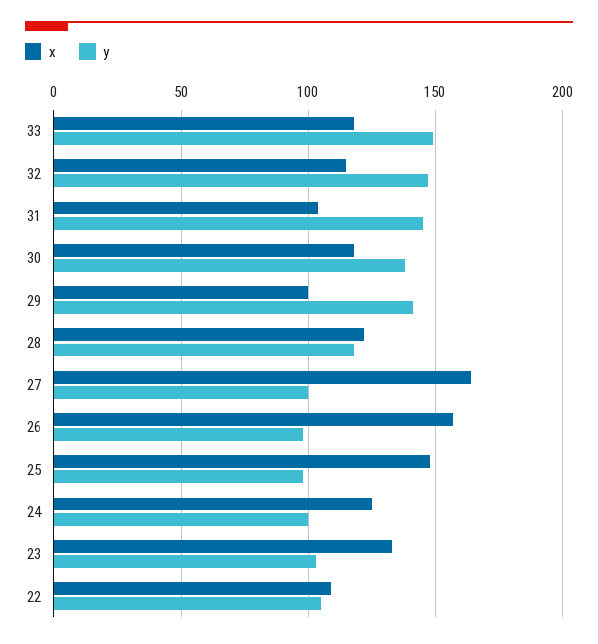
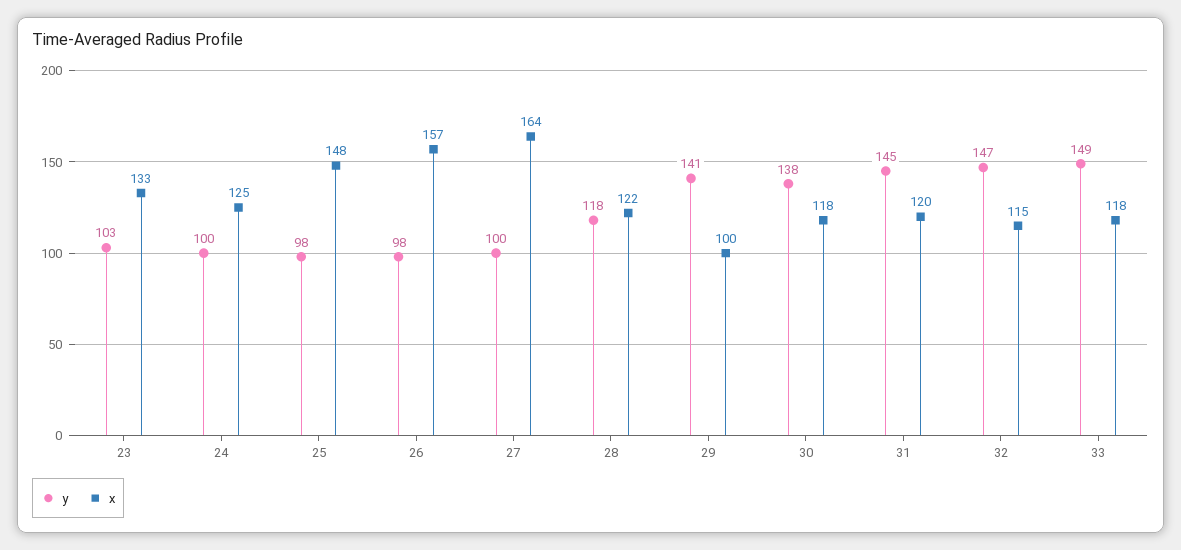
  {
    "x": {
      "33": 118,
      "32": 115,
-     "31": 105,
+     "31": 120,
      "30": 118,
      "29": 100,
      "28": 122,
      "27": 164,
      "26": 157,
      "25": 148,
      "24": 125,
-     "23": 133,
+     "23": 133
-     "22": 110
    },
    "y": {
      "33": 149,
      "32": 147,
      "31": 145,
      "30": 138,
      "29": 141,
      "28": 118,
      "27": 100,
      "26": 98,
      "25": 98,
      "24": 100,
-     "23": 103,
+     "23": 103
-     "22": 105
    }
  }

